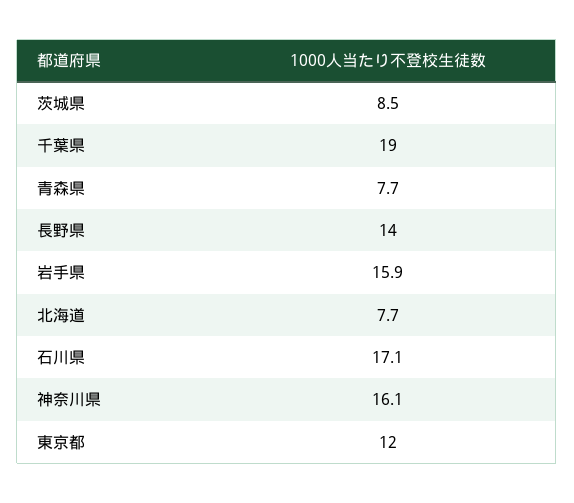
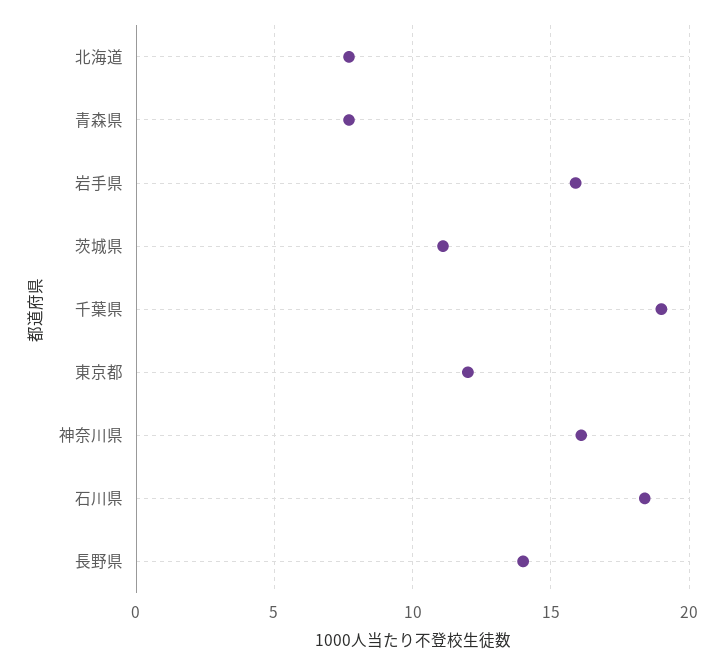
  {
-   "茨城県": 8.5,
+   "茨城県": 11,
    "千葉県": 19,
    "青森県": 7.7,
    "長野県": 14,
    "岩手県": 15.9,
    "北海道": 7.7,
-   "石川県": 17.1,
+   "石川県": 18.5,
    "神奈川県": 16.1,
    "東京都": 12
  }

